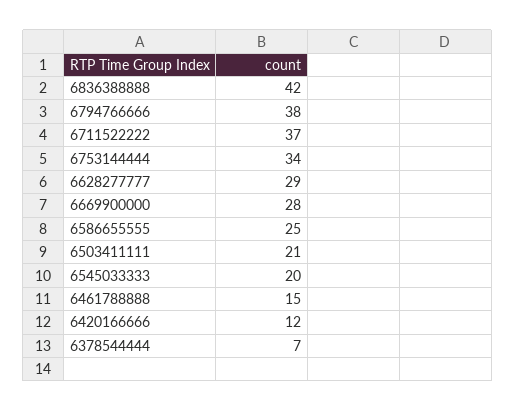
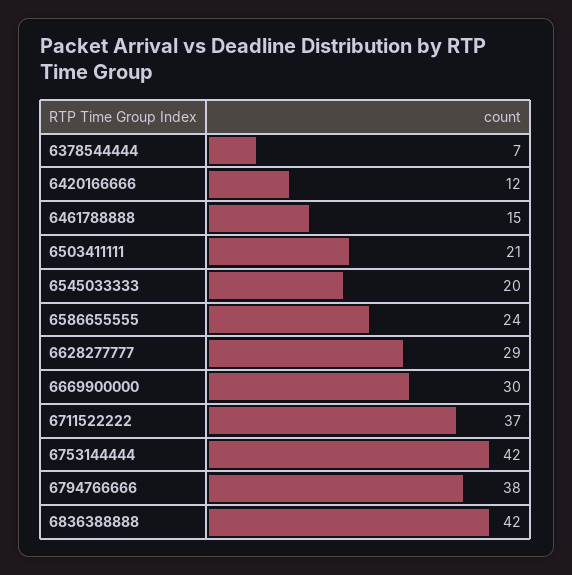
  {
    "6836388888": 42,
    "6794766666": 38,
    "6711522222": 37,
-   "6753144444": 34,
+   "6753144444": 42,
    "6628277777": 29,
-   "6669900000": 28,
+   "6669900000": 30,
-   "6586655555": 25,
+   "6586655555": 24,
    "6503411111": 21,
    "6545033333": 20,
    "6461788888": 15,
    "6420166666": 12,
    "6378544444": 7
  }

